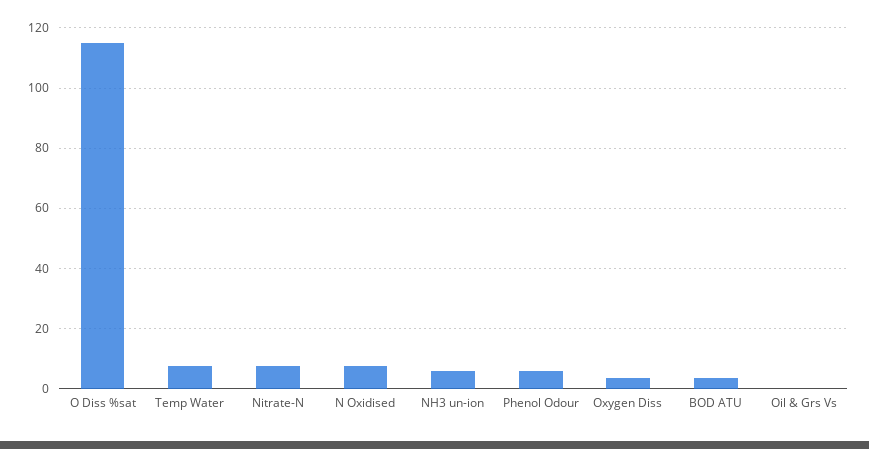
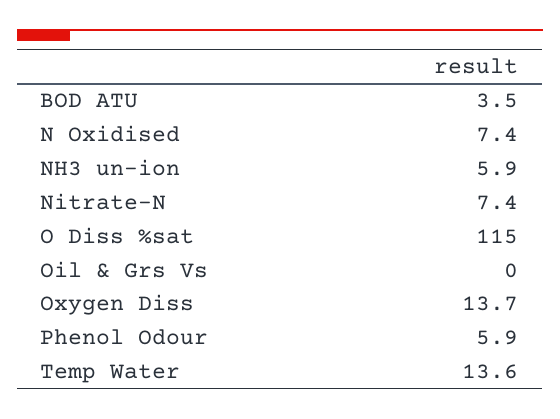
  {
    "O Diss %sat": 115,
-   "Temp Water": 8,
+   "Temp Water": 13.6,
    "Nitrate-N": 7.4,
    "N Oxidised": 7.4,
    "NH3 un-ion": 5.9,
    "Phenol Odour": 5.9,
-   "Oxygen Diss": 4,
+   "Oxygen Diss": 13.7,
    "BOD ATU": 3.5,
    "Oil & Grs Vs": 0
  }

